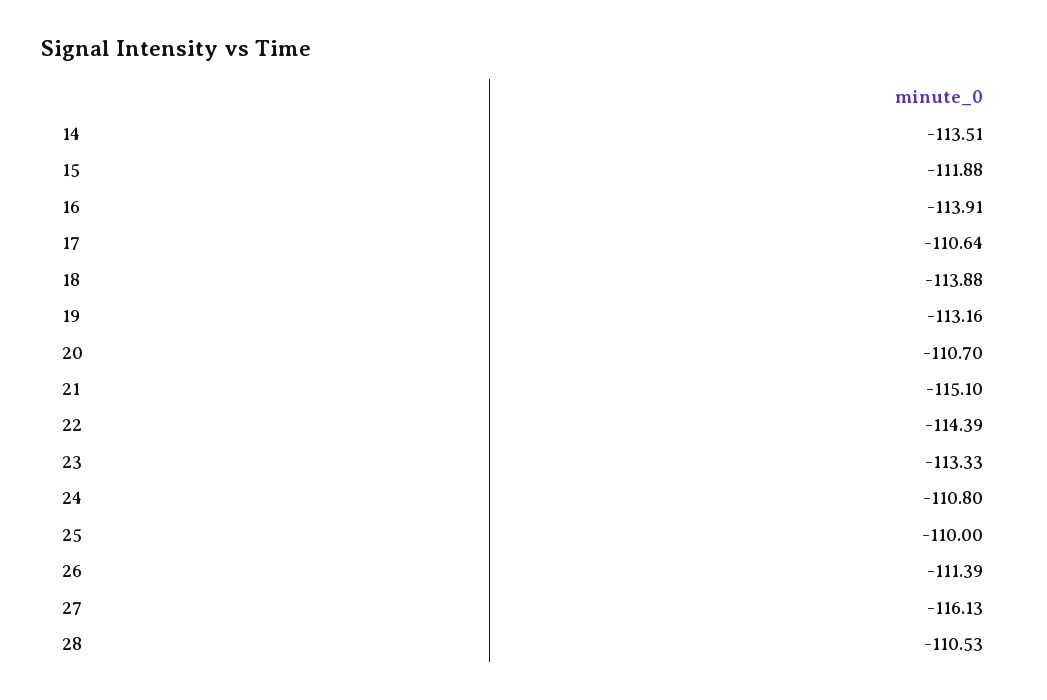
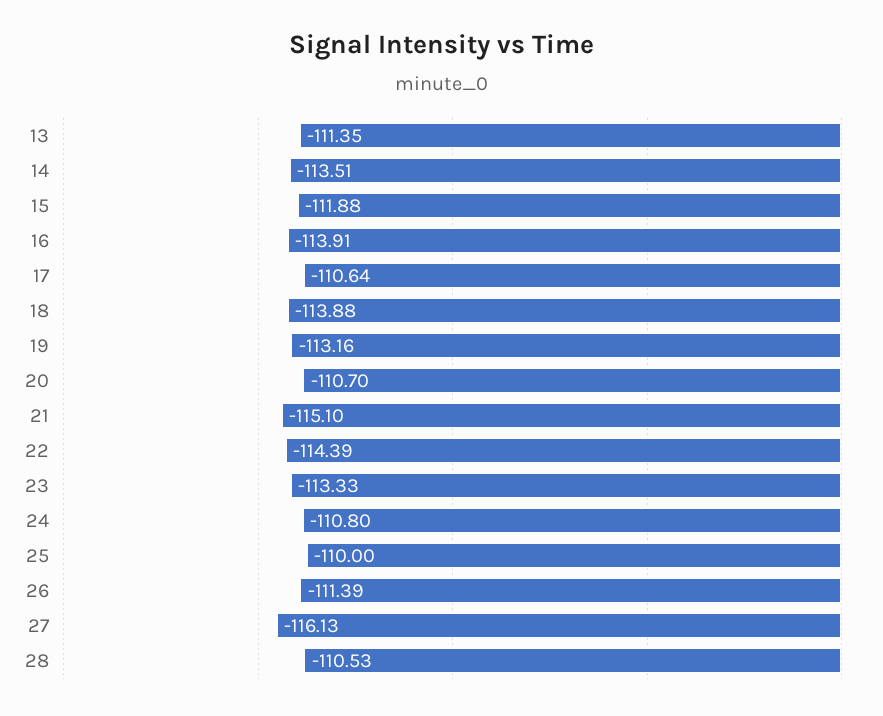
  {
    "14": -113.51,
    "15": -111.88,
    "16": -113.91,
    "17": -110.64,
    "18": -113.88,
    "19": -113.16,
    "20": -110.7,
    "21": -115.1,
    "22": -114.39,
    "23": -113.33,
    "24": -110.8,
    "25": -110,
    "26": -111.39,
    "27": -116.13,
-   "28": -110.53
+   "28": -110.53,
+   "13": -111.35
  }

